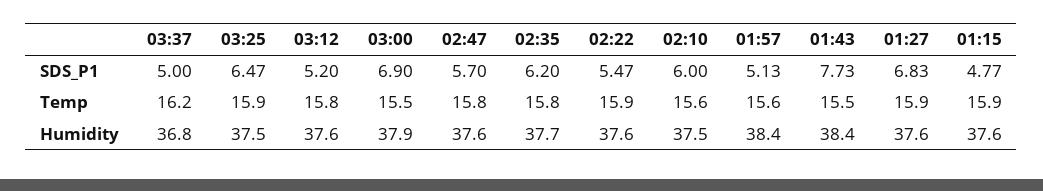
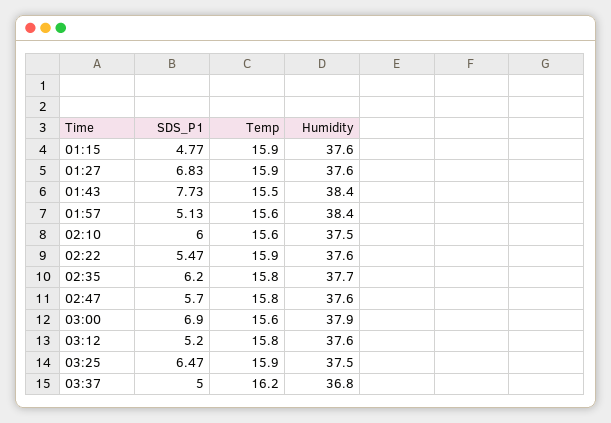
  {
    "03:37": {
      "SDS_P1": 5,
      "Temp": 16.2,
      "Humidity": 36.8
    },
    "03:25": {
      "SDS_P1": 6.47,
      "Temp": 15.9,
      "Humidity": 37.5
    },
    "03:12": {
      "SDS_P1": 5.2,
      "Temp": 15.8,
      "Humidity": 37.6
    },
    "03:00": {
      "SDS_P1": 6.9,
-     "Temp": 15.5,
+     "Temp": 15.6,
      "Humidity": 37.9
    },
    "02:47": {
      "SDS_P1": 5.7,
      "Temp": 15.8,
      "Humidity": 37.6
    },
    "02:35": {
      "SDS_P1": 6.2,
      "Temp": 15.8,
      "Humidity": 37.7
    },
    "02:22": {
      "SDS_P1": 5.47,
      "Temp": 15.9,
      "Humidity": 37.6
    },
    "02:10": {
      "SDS_P1": 6,
      "Temp": 15.6,
      "Humidity": 37.5
    },
    "01:57": {
      "SDS_P1": 5.13,
      "Temp": 15.6,
      "Humidity": 38.4
    },
    "01:43": {
      "SDS_P1": 7.73,
      "Temp": 15.5,
      "Humidity": 38.4
    },
    "01:27": {
      "SDS_P1": 6.83,
      "Temp": 15.9,
      "Humidity": 37.6
    },
    "01:15": {
      "SDS_P1": 4.77,
      "Temp": 15.9,
      "Humidity": 37.6
    }
  }

